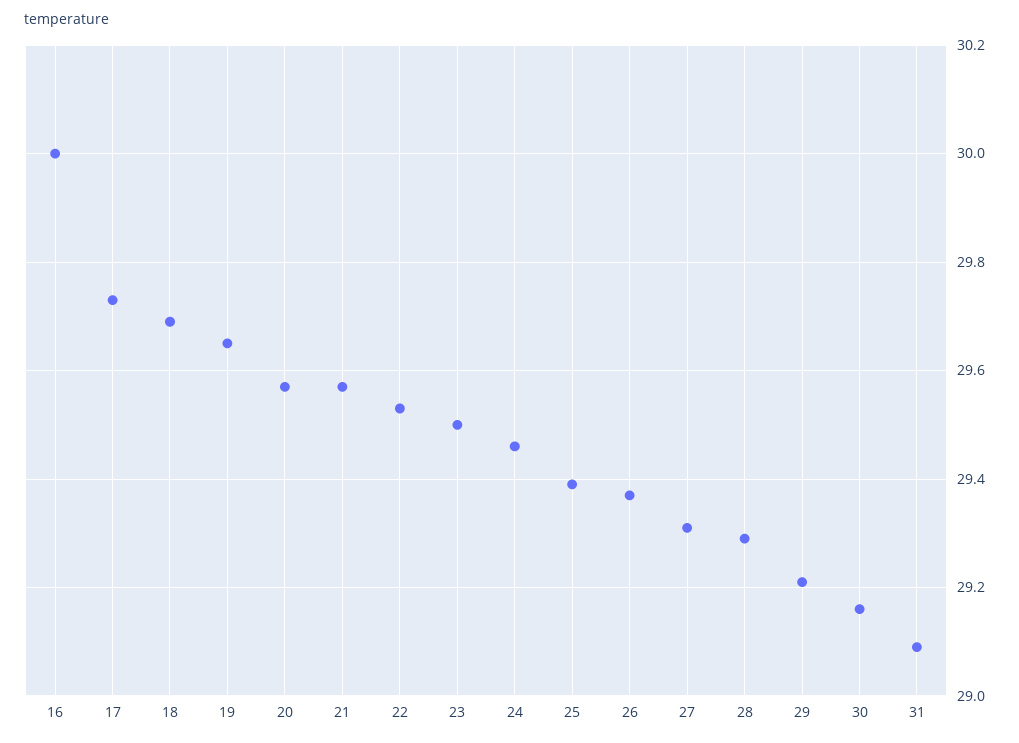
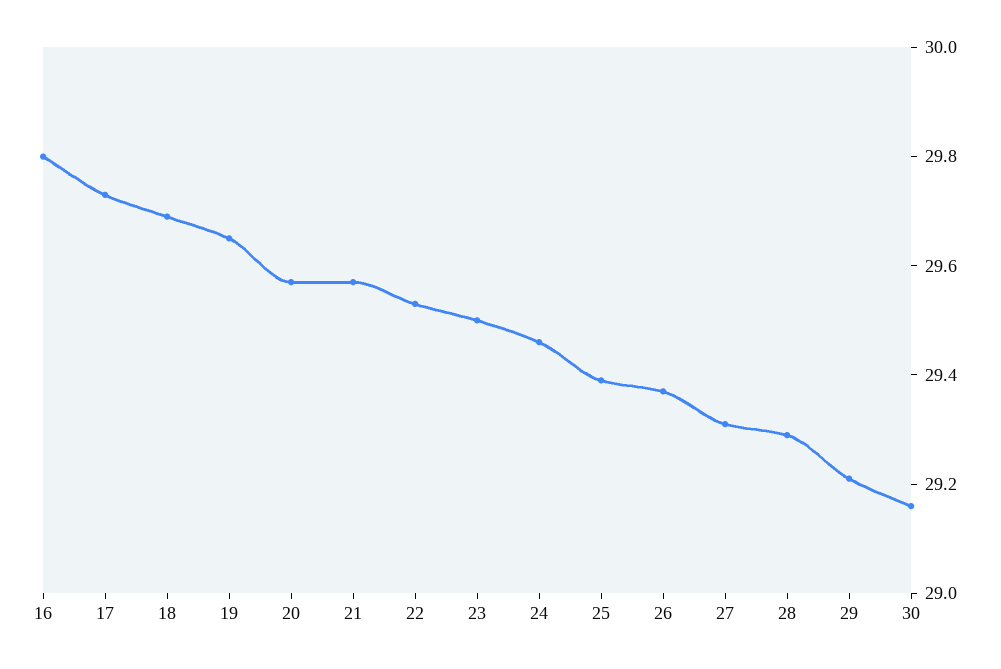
  {
-   "16": 30,
+   "16": 29.8,
    "17": 29.75,
    "18": 29.7,
    "19": 29.65,
    "20": 29.55,
    "21": 29.55,
    "22": 29.55,
    "23": 29.5,
    "24": 29.45,
    "25": 29.4,
    "26": 29.35,
    "27": 29.3,
    "28": 29.3,
    "29": 29.2,
-   "30": 29.15,
+   "30": 29.15
-   "31": 29.1
  }

